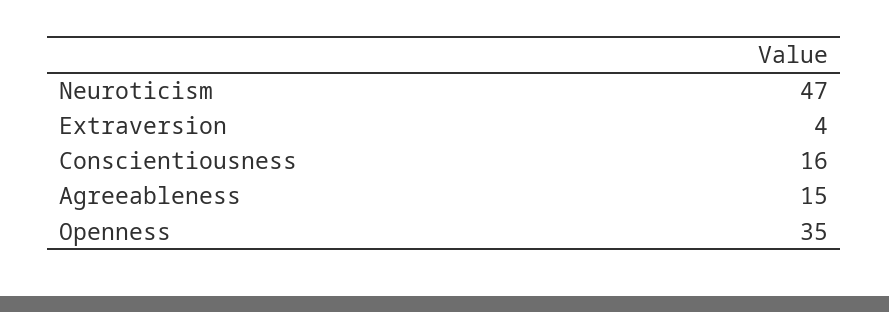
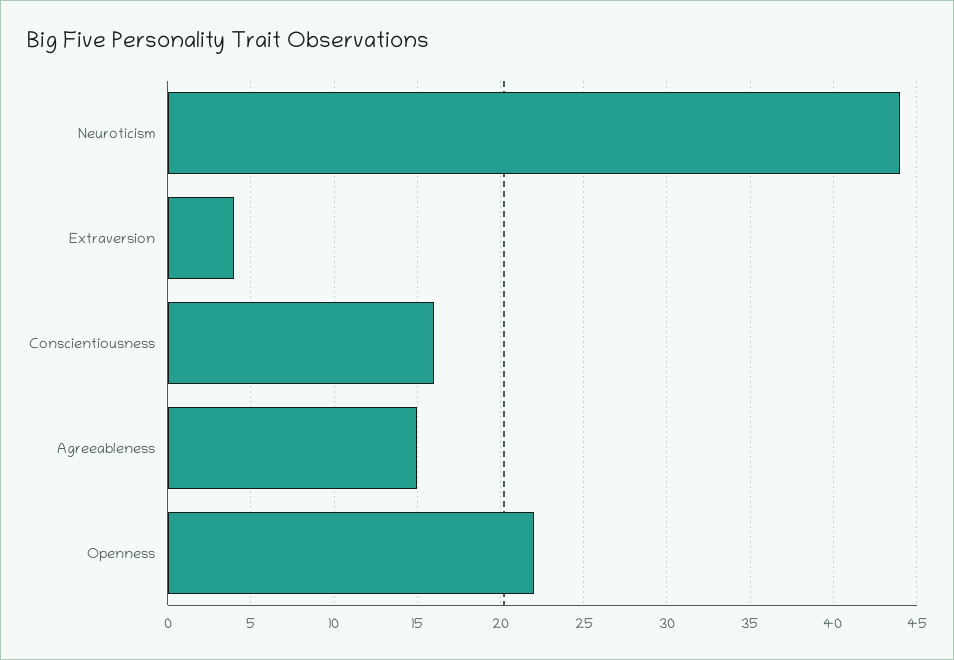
  {
-   "Neuroticism": 47,
+   "Neuroticism": 44,
    "Extraversion": 4,
    "Conscientiousness": 16,
    "Agreeableness": 15,
-   "Openness": 35
+   "Openness": 22
  }

